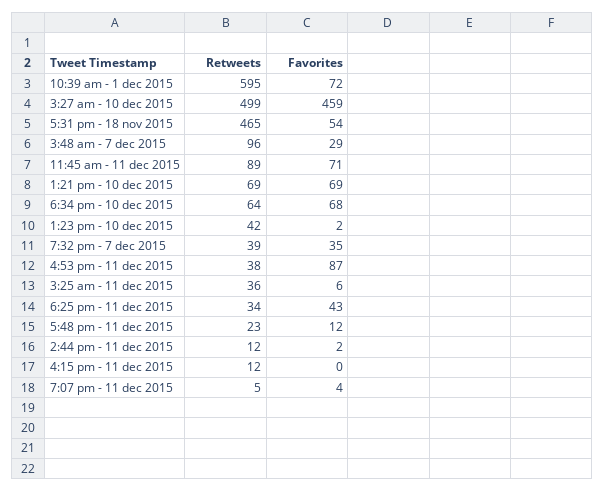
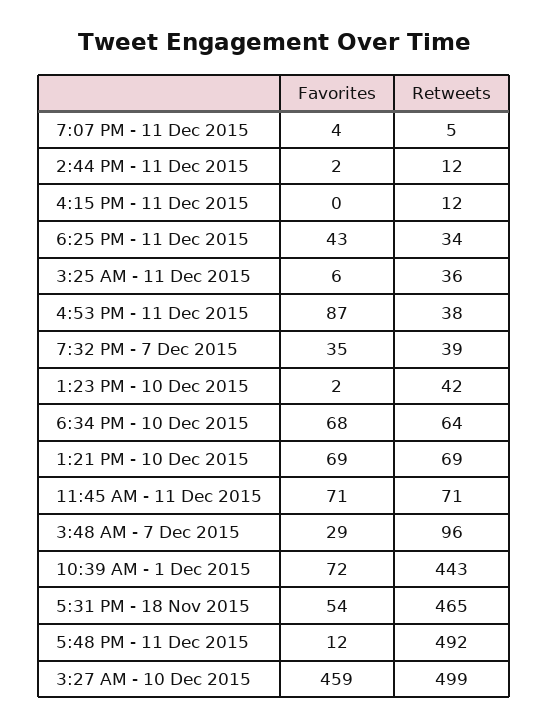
  {
    "Retweets": {
-     "10:39 am - 1 dec 2015": 595,
+     "10:39 am - 1 dec 2015": 443,
      "3:27 am - 10 dec 2015": 499,
      "5:31 pm - 18 nov 2015": 465,
      "3:48 am - 7 dec 2015": 96,
-     "11:45 am - 11 dec 2015": 89,
+     "11:45 am - 11 dec 2015": 71,
      "1:21 pm - 10 dec 2015": 69,
      "6:34 pm - 10 dec 2015": 64,
      "1:23 pm - 10 dec 2015": 42,
      "7:32 pm - 7 dec 2015": 39,
      "4:53 pm - 11 dec 2015": 38,
      "3:25 am - 11 dec 2015": 36,
      "6:25 pm - 11 dec 2015": 34,
-     "5:48 pm - 11 dec 2015": 23,
+     "5:48 pm - 11 dec 2015": 492,
      "2:44 pm - 11 dec 2015": 12,
      "4:15 pm - 11 dec 2015": 12,
      "7:07 pm - 11 dec 2015": 5
    },
    "Favorites": {
      "10:39 am - 1 dec 2015": 72,
      "3:27 am - 10 dec 2015": 459,
      "5:31 pm - 18 nov 2015": 54,
      "3:48 am - 7 dec 2015": 29,
      "11:45 am - 11 dec 2015": 71,
      "1:21 pm - 10 dec 2015": 69,
      "6:34 pm - 10 dec 2015": 68,
      "1:23 pm - 10 dec 2015": 2,
      "7:32 pm - 7 dec 2015": 35,
      "4:53 pm - 11 dec 2015": 87,
      "3:25 am - 11 dec 2015": 6,
      "6:25 pm - 11 dec 2015": 43,
      "5:48 pm - 11 dec 2015": 12,
      "2:44 pm - 11 dec 2015": 2,
      "4:15 pm - 11 dec 2015": 0,
      "7:07 pm - 11 dec 2015": 4
    }
  }

